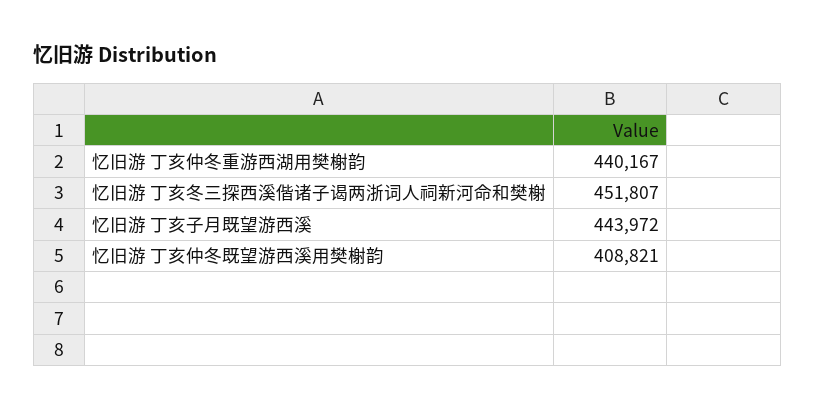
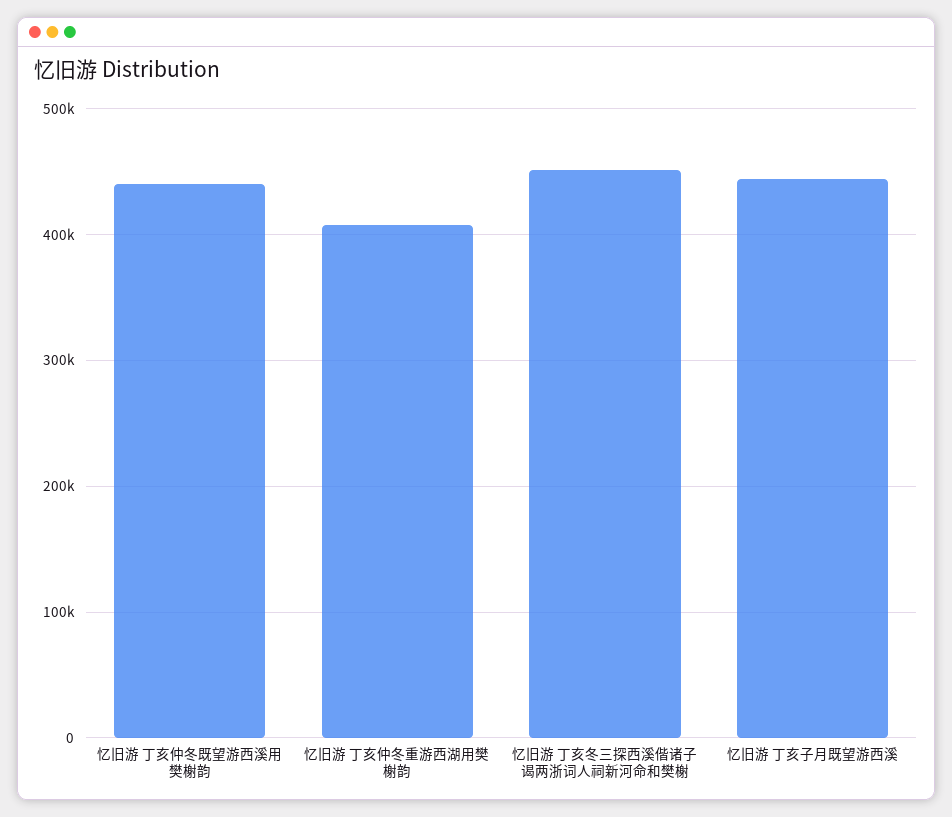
  {
-   "忆旧游 丁亥仲冬重游西湖用樊榭韵": 440167,
+   "忆旧游 丁亥仲冬重游西湖用樊榭韵": 410000,
    "忆旧游 丁亥冬三探西溪偕诸子谒两浙词人祠新河命和樊榭": 451807,
    "忆旧游 丁亥子月既望游西溪": 443972,
-   "忆旧游 丁亥仲冬既望游西溪用樊榭韵": 408821
+   "忆旧游 丁亥仲冬既望游西溪用樊榭韵": 440000
  }

